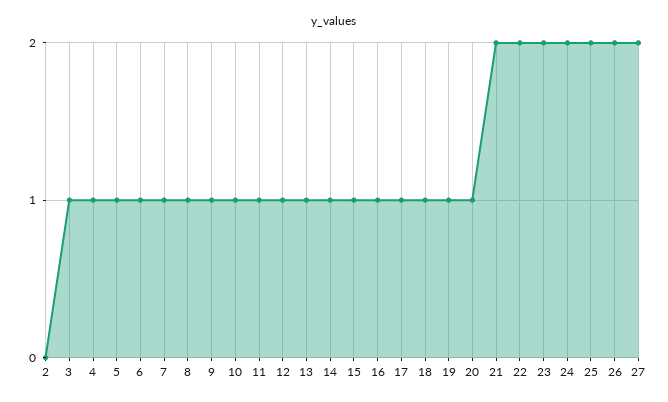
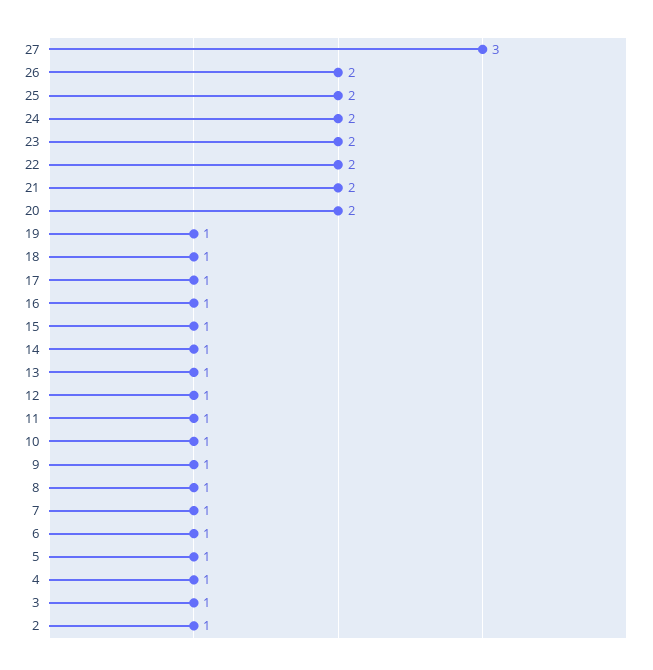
  {
-   "2": 0,
+   "2": 1,
    "3": 1,
    "4": 1,
    "5": 1,
    "6": 1,
    "7": 1,
    "8": 1,
    "9": 1,
    "10": 1,
    "11": 1,
    "12": 1,
    "13": 1,
    "14": 1,
    "15": 1,
    "16": 1,
    "17": 1,
    "18": 1,
    "19": 1,
-   "20": 1,
+   "20": 2,
    "21": 2,
    "22": 2,
    "23": 2,
    "24": 2,
    "25": 2,
    "26": 2,
-   "27": 2
+   "27": 3
  }

